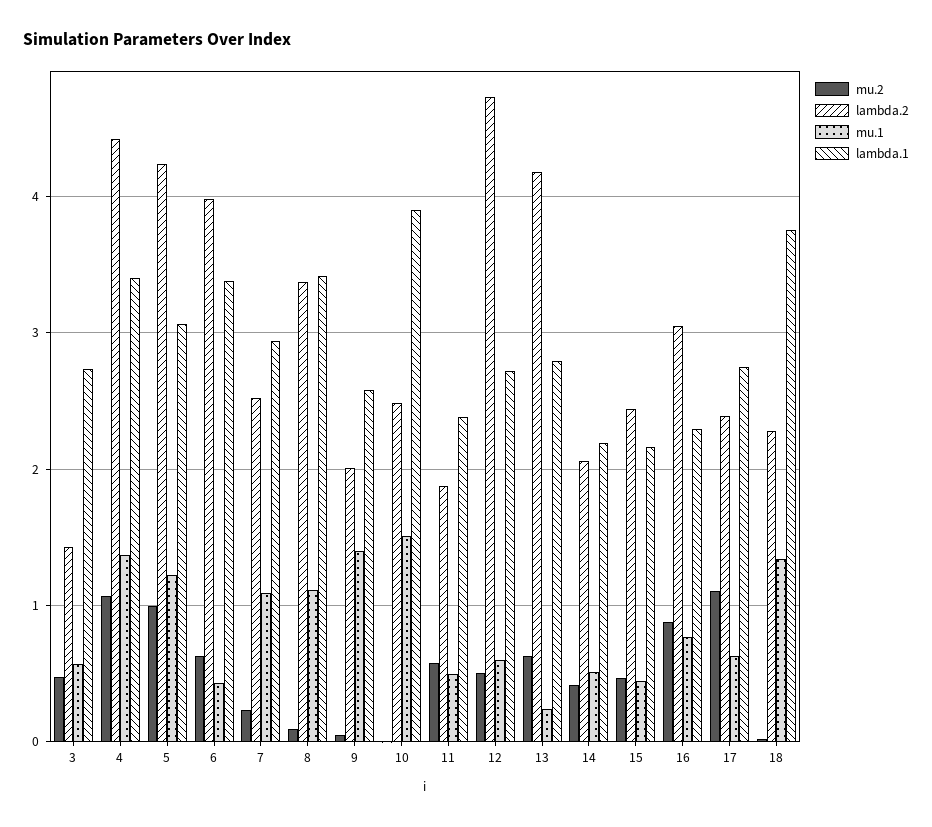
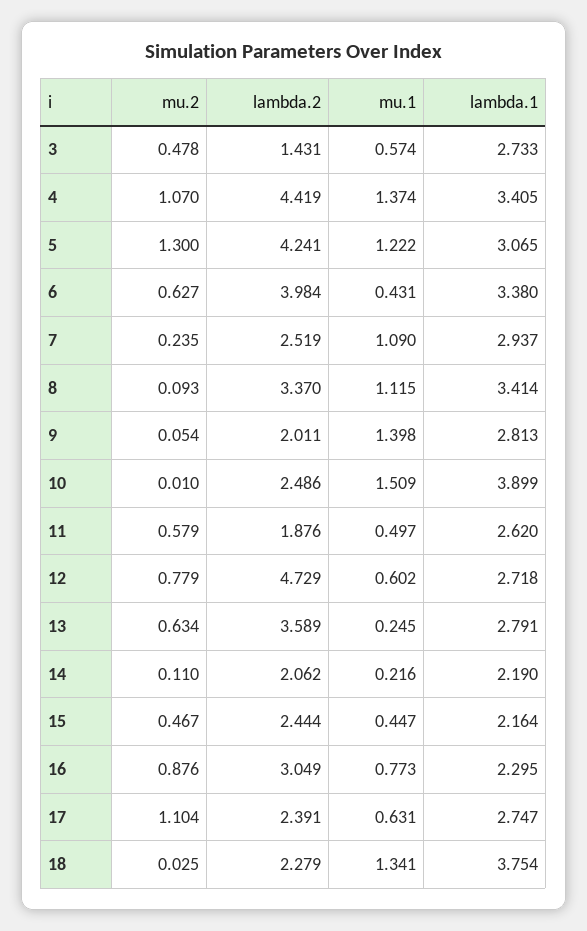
  {
    "mu.2": {
      "3": 0.478,
      "4": 1.07,
-     "5": 1,
+     "5": 1.3,
      "6": 0.627,
      "7": 0.235,
      "8": 0.093,
      "9": 0.054,
      "10": 0.01,
      "11": 0.579,
-     "12": 0.5,
+     "12": 0.779,
      "13": 0.634,
-     "14": 0.4,
+     "14": 0.11,
      "15": 0.467,
      "16": 0.876,
      "17": 1.104,
      "18": 0.025
    },
    "lambda.2": {
      "3": 1.431,
      "4": 4.419,
      "5": 4.241,
      "6": 3.984,
      "7": 2.519,
      "8": 3.37,
      "9": 2.011,
      "10": 2.486,
      "11": 1.876,
      "12": 4.729,
-     "13": 4.2,
+     "13": 3.589,
      "14": 2.062,
      "15": 2.444,
      "16": 3.049,
      "17": 2.391,
      "18": 2.279
    },
    "mu.1": {
      "3": 0.574,
      "4": 1.374,
      "5": 1.222,
      "6": 0.431,
      "7": 1.09,
      "8": 1.115,
      "9": 1.398,
      "10": 1.509,
      "11": 0.497,
      "12": 0.602,
      "13": 0.245,
-     "14": 0.5,
+     "14": 0.216,
      "15": 0.447,
      "16": 0.773,
      "17": 0.631,
      "18": 1.341
    },
    "lambda.1": {
      "3": 2.733,
      "4": 3.405,
      "5": 3.065,
      "6": 3.38,
      "7": 2.937,
      "8": 3.414,
-     "9": 2.6,
+     "9": 2.813,
      "10": 3.899,
-     "11": 2.4,
+     "11": 2.62,
      "12": 2.718,
      "13": 2.791,
      "14": 2.19,
      "15": 2.164,
      "16": 2.295,
      "17": 2.747,
      "18": 3.754
    }
  }

